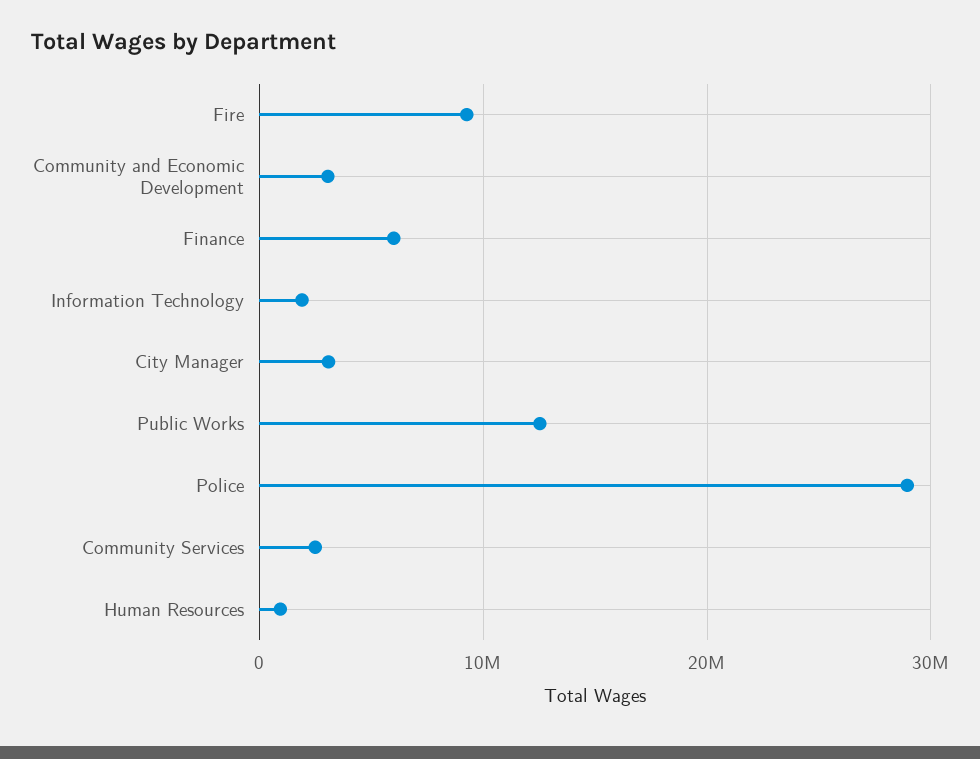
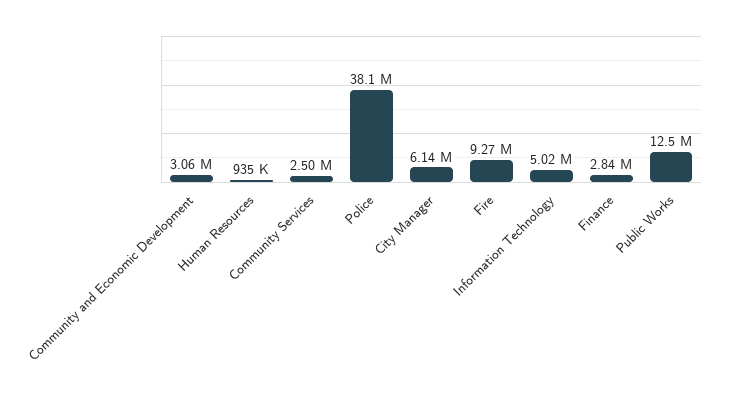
  {
    "Fire": 9270000,
    "Community and Economic Development": 3060000,
-   "Finance": 6000000,
+   "Finance": 2840000,
-   "Information Technology": 2000000,
+   "Information Technology": 5020000,
-   "City Manager": 3000000,
+   "City Manager": 6140000,
    "Public Works": 12500000,
-   "Police": 29000000,
+   "Police": 38100000,
    "Community Services": 2500000,
    "Human Resources": 935000
  }

